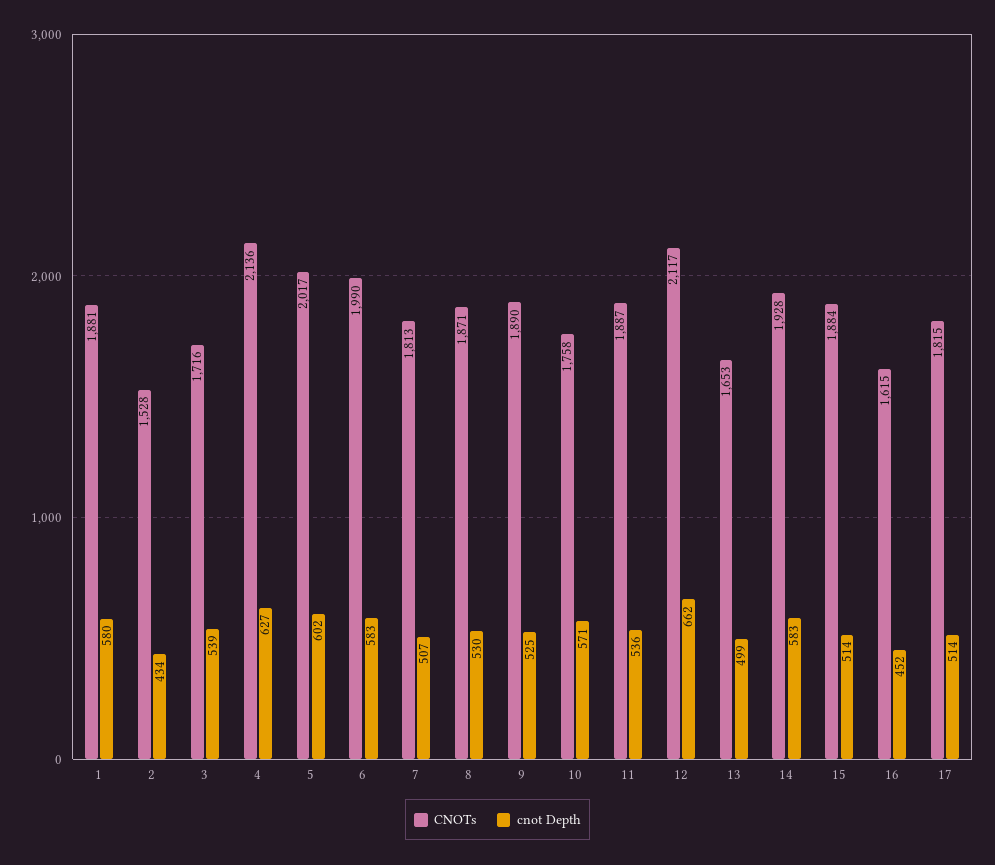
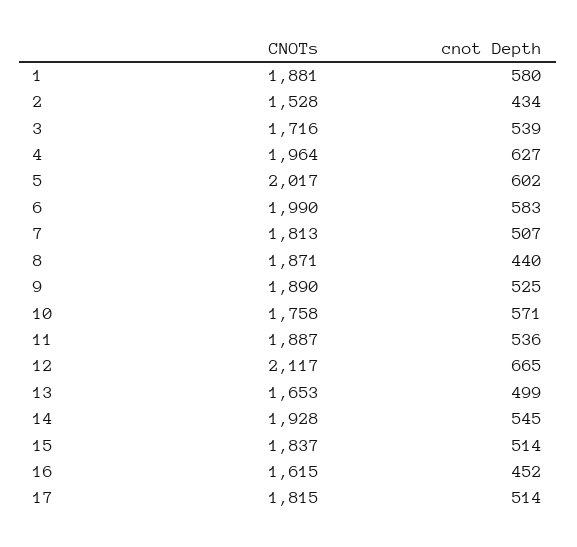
  {
    "CNOTs": {
      "1": 1881,
      "2": 1528,
      "3": 1716,
-     "4": 2136,
+     "4": 1964,
      "5": 2017,
      "6": 1990,
      "7": 1813,
      "8": 1871,
      "9": 1890,
      "10": 1758,
      "11": 1887,
      "12": 2117,
      "13": 1653,
      "14": 1928,
-     "15": 1884,
+     "15": 1837,
      "16": 1615,
      "17": 1815
    },
    "cnot Depth": {
      "1": 580,
      "2": 434,
      "3": 539,
      "4": 627,
      "5": 602,
      "6": 583,
      "7": 507,
-     "8": 530,
+     "8": 440,
      "9": 525,
      "10": 571,
      "11": 536,
-     "12": 662,
+     "12": 665,
      "13": 499,
-     "14": 583,
+     "14": 545,
      "15": 514,
      "16": 452,
      "17": 514
    }
  }

